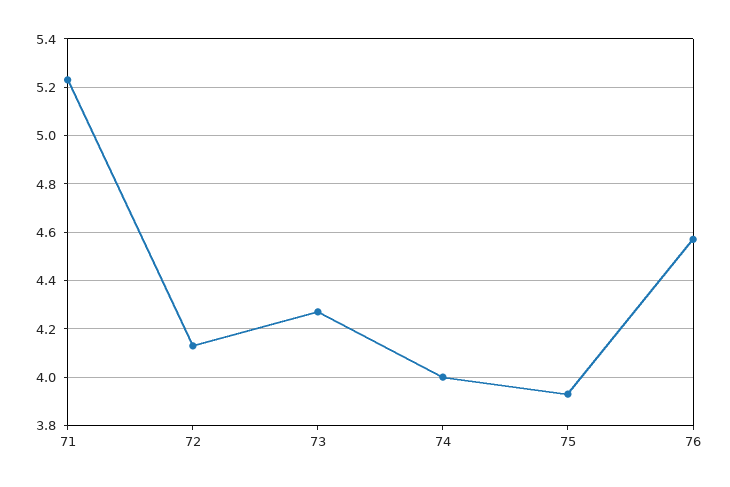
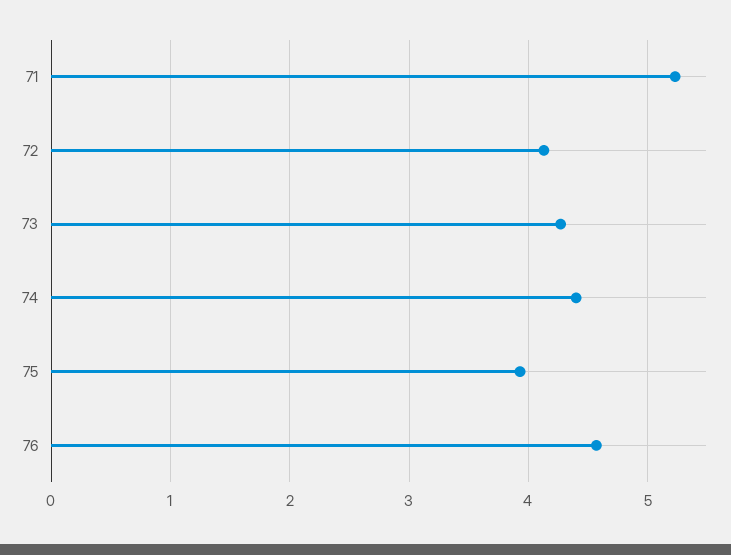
  {
    "71": 5.25,
    "72": 4.15,
    "73": 4.25,
-   "74": 4,
+   "74": 4.4,
    "75": 3.95,
    "76": 4.55
  }

